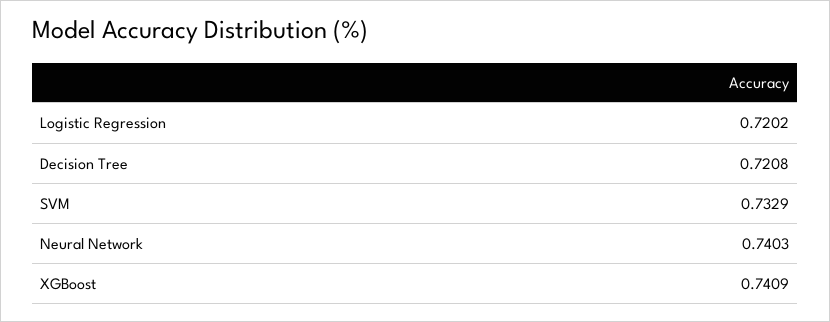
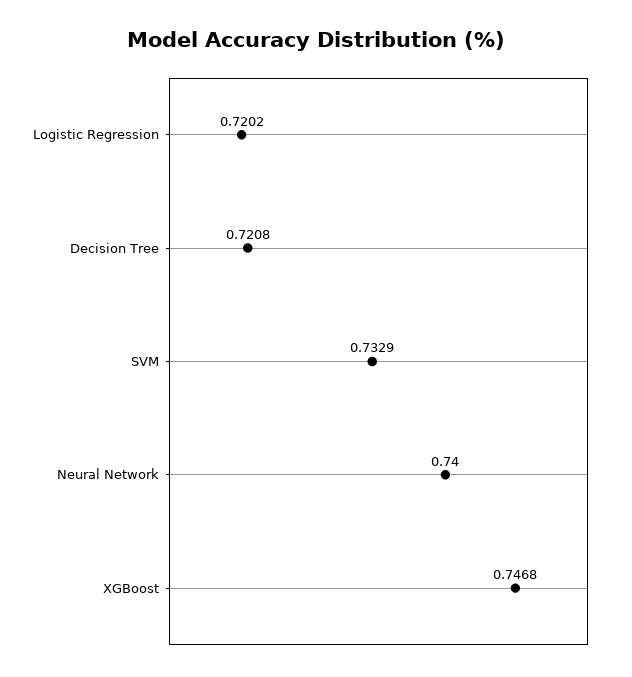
  {
    "Logistic Regression": 0.7202,
    "Decision Tree": 0.7208,
    "SVM": 0.7329,
-   "Neural Network": 0.7403,
+   "Neural Network": 0.74,
-   "XGBoost": 0.7409
+   "XGBoost": 0.7468
  }

